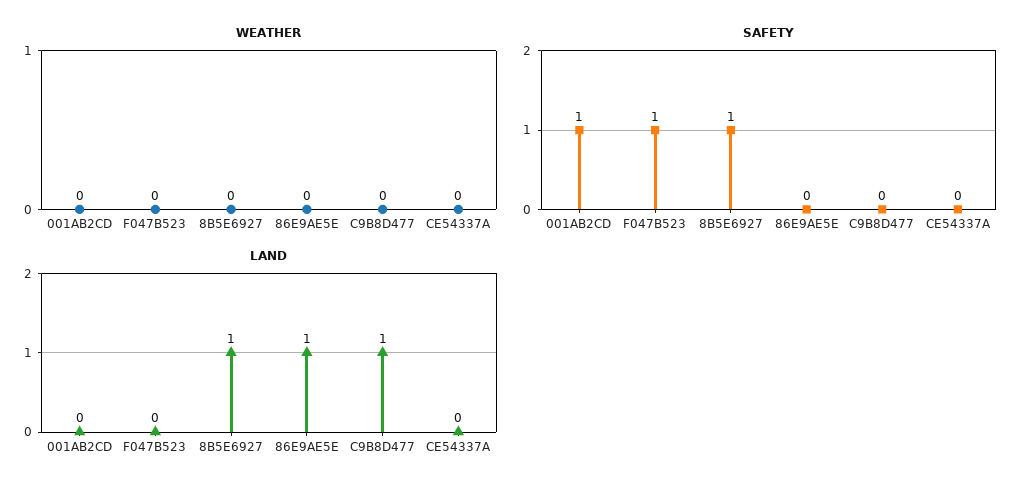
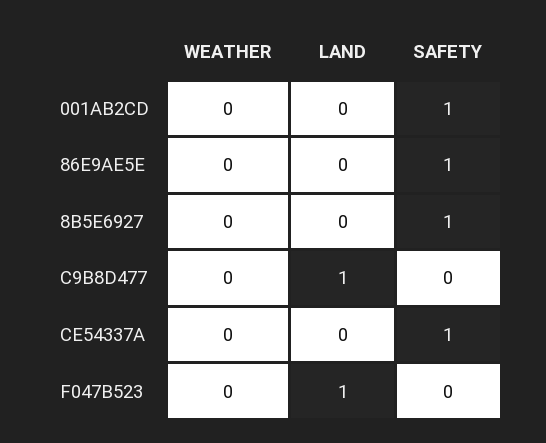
  {
    "WEATHER": {
      "001AB2CD": 0,
      "F047B523": 0,
      "8B5E6927": 0,
      "86E9AE5E": 0,
      "C9B8D477": 0,
      "CE54337A": 0
    },
    "SAFETY": {
      "001AB2CD": 1,
-     "F047B523": 1,
+     "F047B523": 0,
      "8B5E6927": 1,
-     "86E9AE5E": 0,
+     "86E9AE5E": 1,
      "C9B8D477": 0,
-     "CE54337A": 0
+     "CE54337A": 1
    },
    "LAND": {
      "001AB2CD": 0,
-     "F047B523": 0,
+     "F047B523": 1,
-     "8B5E6927": 1,
+     "8B5E6927": 0,
-     "86E9AE5E": 1,
+     "86E9AE5E": 0,
      "C9B8D477": 1,
      "CE54337A": 0
    }
  }

